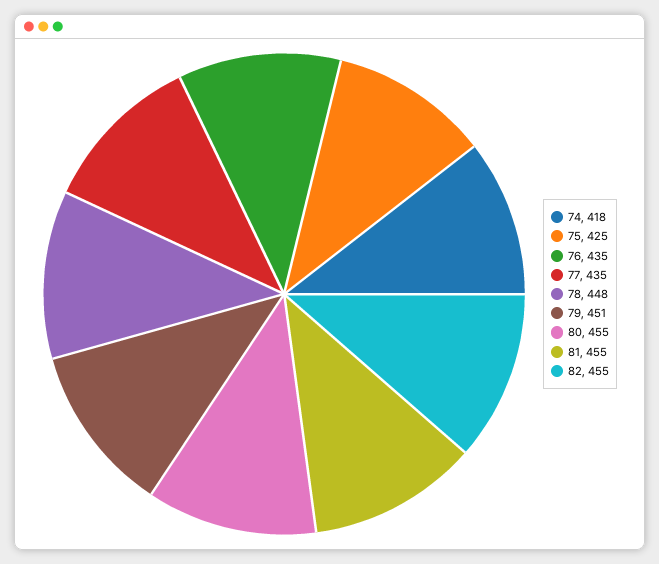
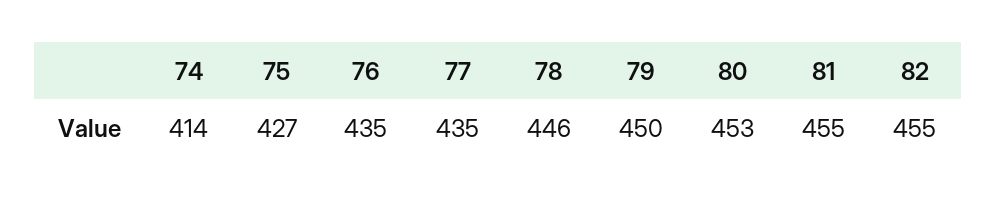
  {
-   "74": 418,
+   "74": 414,
-   "75": 425,
+   "75": 427,
    "76": 435,
    "77": 435,
-   "78": 448,
+   "78": 446,
-   "79": 451,
+   "79": 450,
-   "80": 455,
+   "80": 453,
    "81": 455,
    "82": 455
  }

